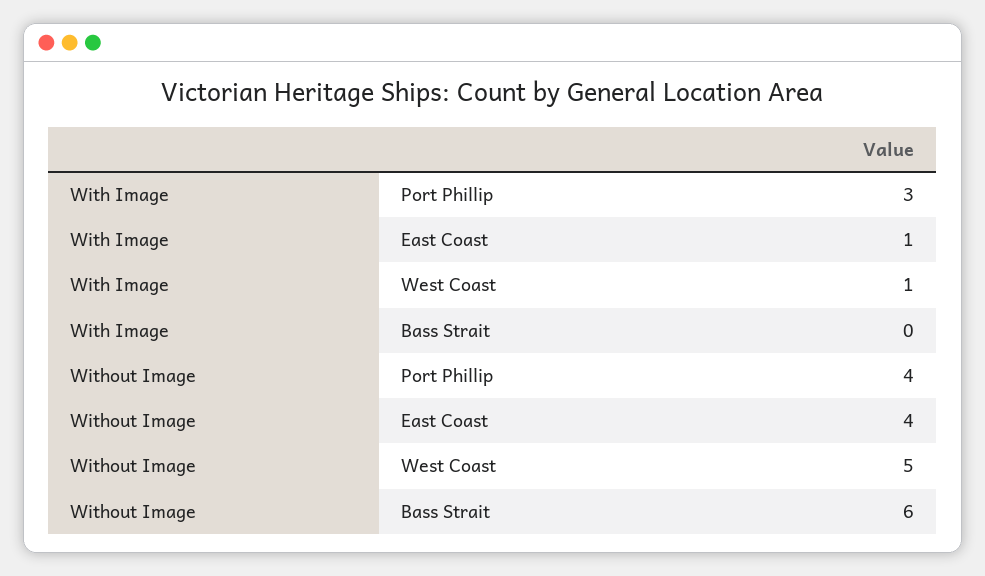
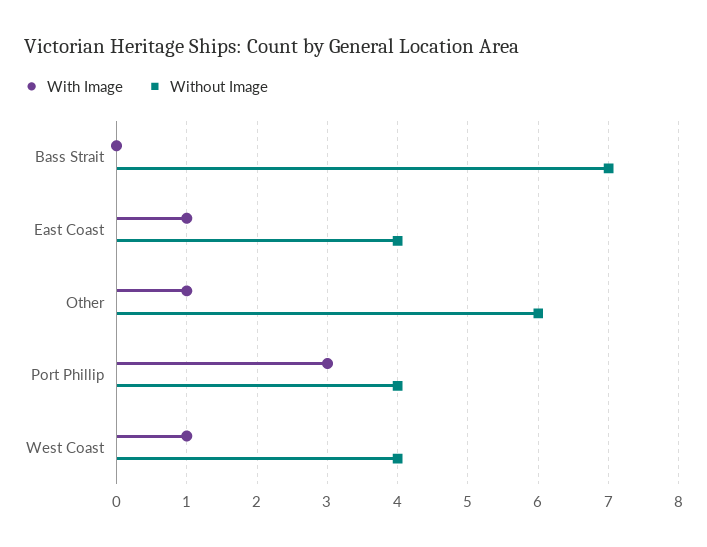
  {
    "With Image": {
      "Port Phillip": 3,
      "East Coast": 1,
      "West Coast": 1,
-     "Bass Strait": 0
+     "Bass Strait": 0,
+     "Other": 1
    },
    "Without Image": {
      "Port Phillip": 4,
      "East Coast": 4,
-     "West Coast": 5,
+     "West Coast": 4,
-     "Bass Strait": 6
+     "Bass Strait": 7,
+     "Other": 6
    }
  }

